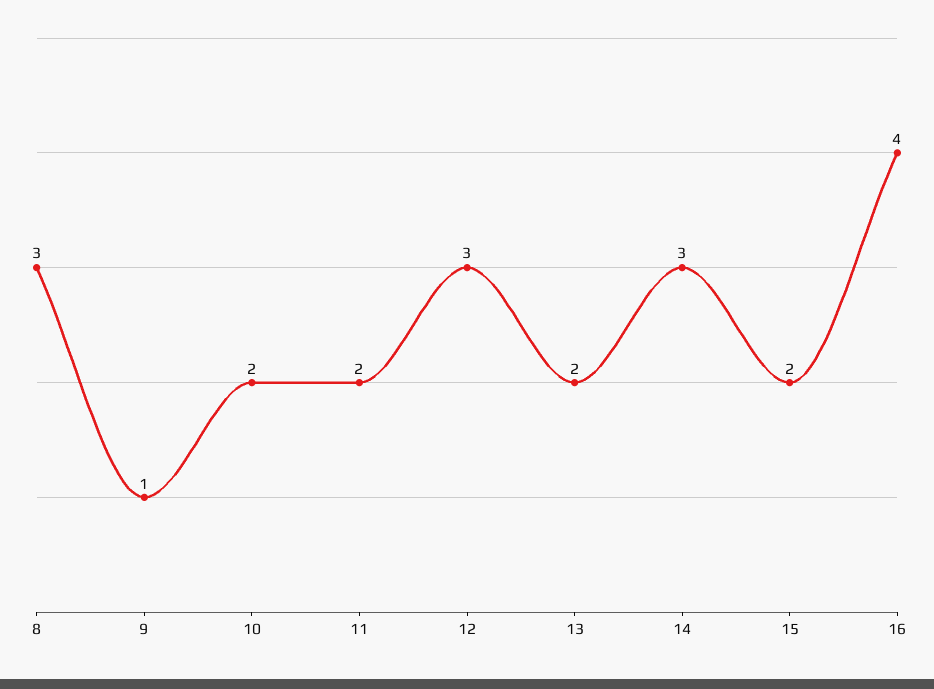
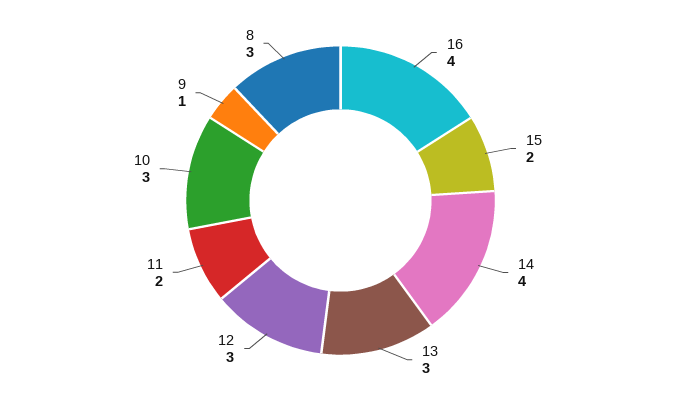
  {
    "8": 3,
    "9": 1,
-   "10": 2,
+   "10": 3,
    "11": 2,
    "12": 3,
-   "13": 2,
+   "13": 3,
-   "14": 3,
+   "14": 4,
    "15": 2,
    "16": 4
  }

